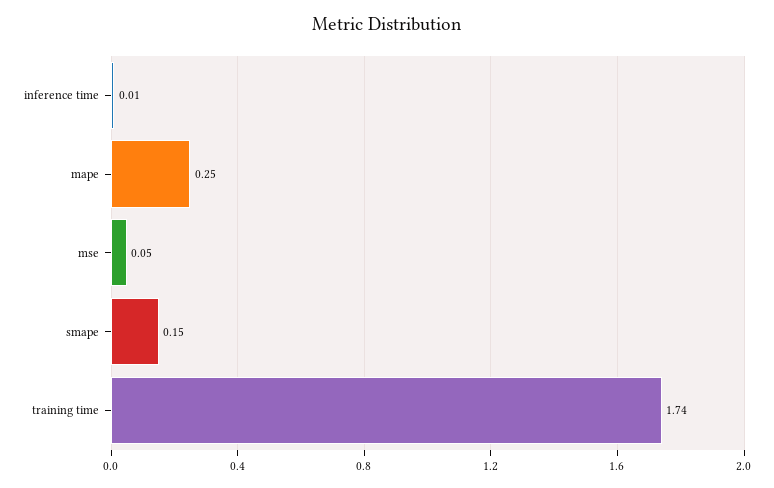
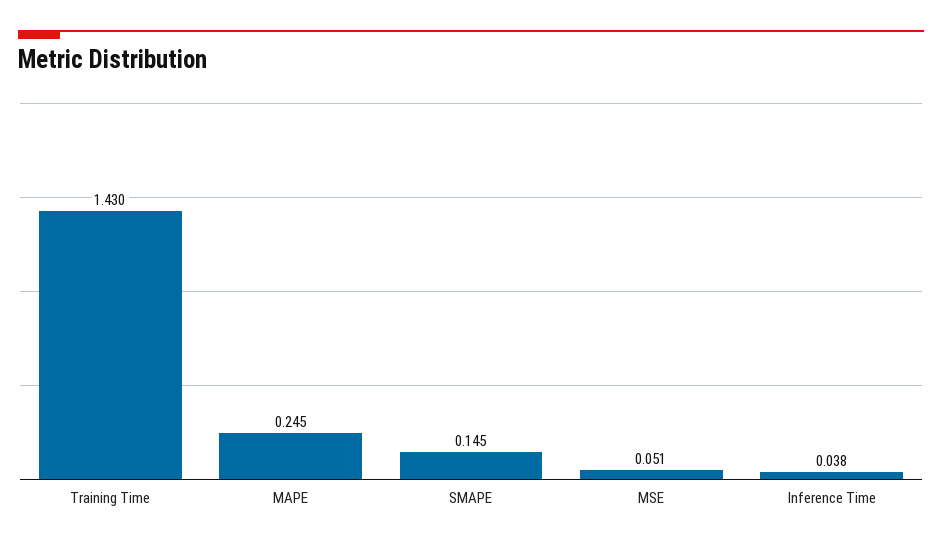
  {
-   "inference time": 0.01,
+   "inference time": 0.038,
    "mape": 0.245,
    "mse": 0.051,
    "smape": 0.145,
-   "training time": 1.74
+   "training time": 1.43
  }

